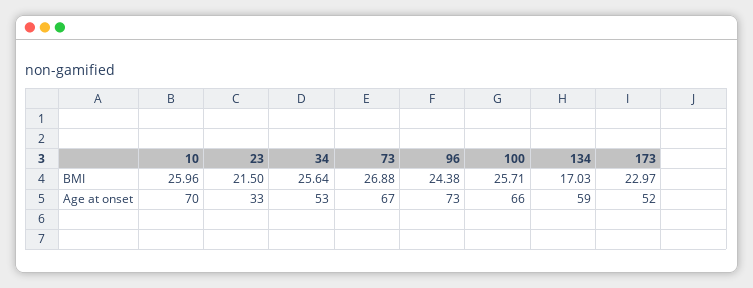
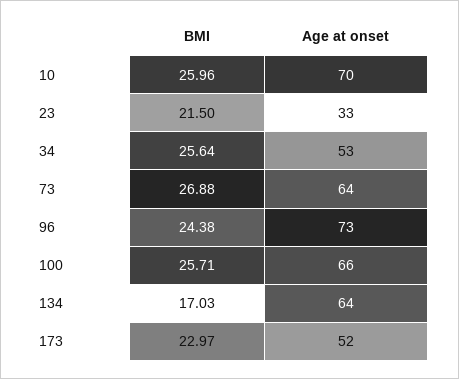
  {
    "10": {
      "BMI": 25.96,
      "Age at onset": 70
    },
    "23": {
      "BMI": 21.5,
      "Age at onset": 33
    },
    "34": {
      "BMI": 25.64,
      "Age at onset": 53
    },
    "73": {
      "BMI": 26.88,
-     "Age at onset": 67
+     "Age at onset": 64
    },
    "96": {
      "BMI": 24.38,
      "Age at onset": 73
    },
    "100": {
      "BMI": 25.71,
      "Age at onset": 66
    },
    "134": {
      "BMI": 17.03,
-     "Age at onset": 59
+     "Age at onset": 64
    },
    "173": {
      "BMI": 22.97,
      "Age at onset": 52
    }
  }

